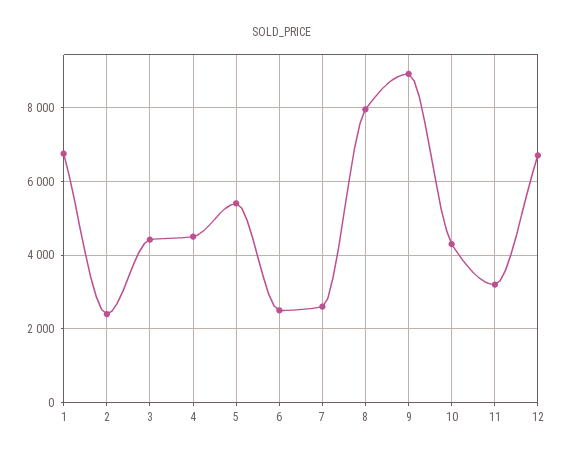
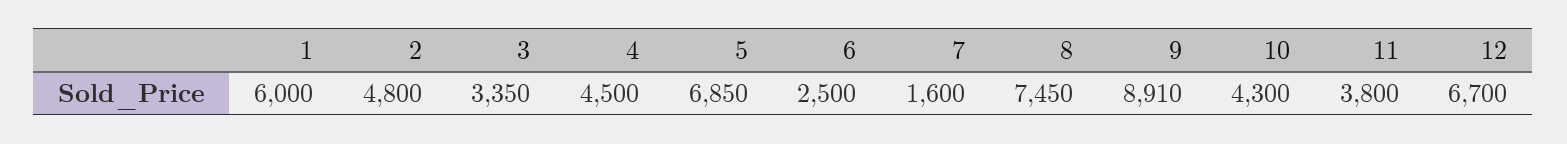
  {
-   "1": 6800,
+   "1": 6000,
-   "2": 2400,
+   "2": 4800,
-   "3": 4400,
+   "3": 3350,
    "4": 4500,
-   "5": 5400,
+   "5": 6850,
    "6": 2500,
-   "7": 2600,
+   "7": 1600,
-   "8": 8000,
+   "8": 7450,
    "9": 8910,
    "10": 4300,
-   "11": 3200,
+   "11": 3800,
    "12": 6700
  }

